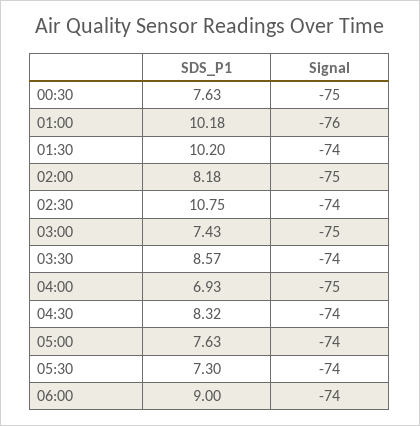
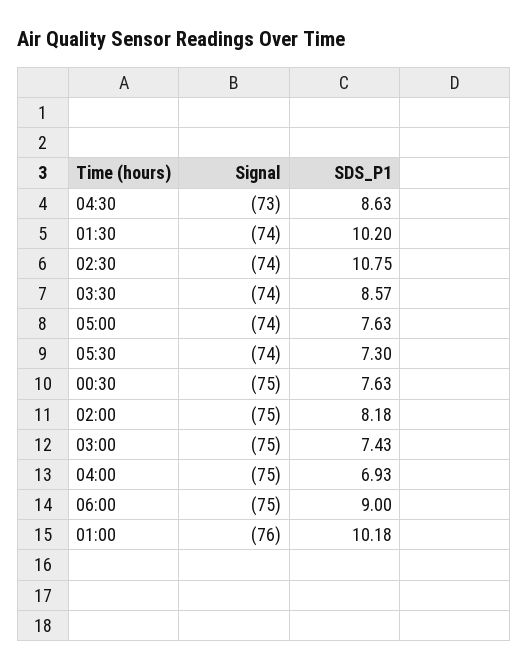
  {
    "SDS_P1": {
      "00:30": 7.63,
      "01:00": 10.18,
      "01:30": 10.2,
      "02:00": 8.18,
      "02:30": 10.75,
      "03:00": 7.43,
      "03:30": 8.57,
      "04:00": 6.93,
-     "04:30": 8.32,
+     "04:30": 8.63,
      "05:00": 7.63,
      "05:30": 7.3,
      "06:00": 9
    },
    "Signal": {
      "00:30": -75,
      "01:00": -76,
      "01:30": -74,
      "02:00": -75,
      "02:30": -74,
      "03:00": -75,
      "03:30": -74,
      "04:00": -75,
-     "04:30": -74,
+     "04:30": -73,
      "05:00": -74,
      "05:30": -74,
-     "06:00": -74
+     "06:00": -75
    }
  }

